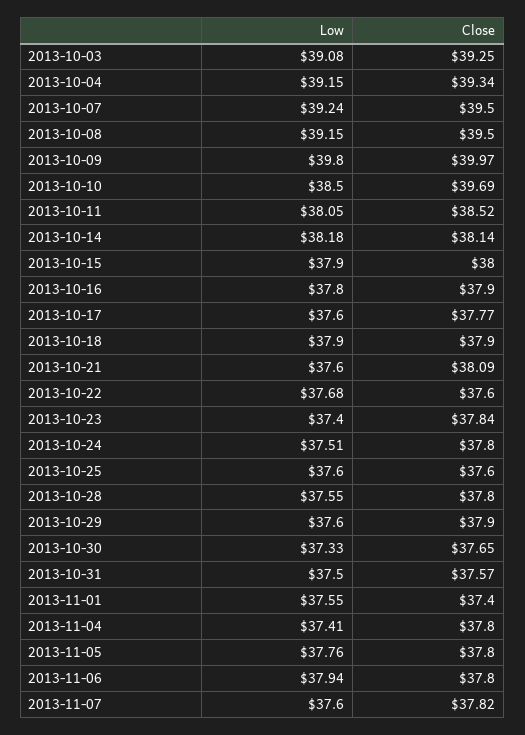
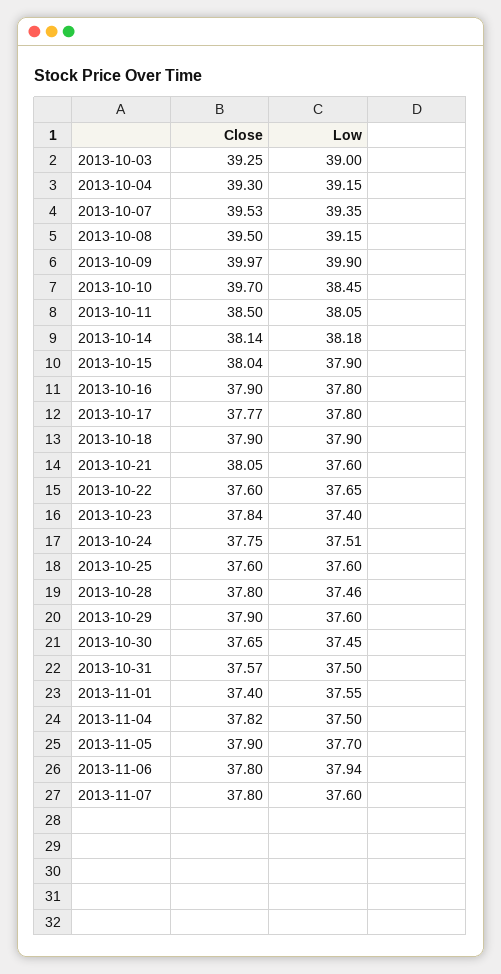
  {
    "Low": {
-     "2013-10-03": 39.08,
+     "2013-10-03": 39,
      "2013-10-04": 39.15,
-     "2013-10-07": 39.24,
+     "2013-10-07": 39.35,
      "2013-10-08": 39.15,
-     "2013-10-09": 39.8,
+     "2013-10-09": 39.9,
-     "2013-10-10": 38.5,
+     "2013-10-10": 38.45,
      "2013-10-11": 38.05,
      "2013-10-14": 38.18,
      "2013-10-15": 37.9,
      "2013-10-16": 37.8,
-     "2013-10-17": 37.6,
+     "2013-10-17": 37.8,
      "2013-10-18": 37.9,
      "2013-10-21": 37.6,
-     "2013-10-22": 37.68,
+     "2013-10-22": 37.65,
      "2013-10-23": 37.4,
      "2013-10-24": 37.51,
      "2013-10-25": 37.6,
-     "2013-10-28": 37.55,
+     "2013-10-28": 37.46,
      "2013-10-29": 37.6,
-     "2013-10-30": 37.33,
+     "2013-10-30": 37.45,
      "2013-10-31": 37.5,
      "2013-11-01": 37.55,
-     "2013-11-04": 37.41,
+     "2013-11-04": 37.5,
-     "2013-11-05": 37.76,
+     "2013-11-05": 37.7,
      "2013-11-06": 37.94,
      "2013-11-07": 37.6
    },
    "Close": {
      "2013-10-03": 39.25,
-     "2013-10-04": 39.34,
+     "2013-10-04": 39.3,
-     "2013-10-07": 39.5,
+     "2013-10-07": 39.53,
      "2013-10-08": 39.5,
      "2013-10-09": 39.97,
-     "2013-10-10": 39.69,
+     "2013-10-10": 39.7,
-     "2013-10-11": 38.52,
+     "2013-10-11": 38.5,
      "2013-10-14": 38.14,
-     "2013-10-15": 38,
+     "2013-10-15": 38.04,
      "2013-10-16": 37.9,
      "2013-10-17": 37.77,
      "2013-10-18": 37.9,
-     "2013-10-21": 38.09,
+     "2013-10-21": 38.05,
      "2013-10-22": 37.6,
      "2013-10-23": 37.84,
-     "2013-10-24": 37.8,
+     "2013-10-24": 37.75,
      "2013-10-25": 37.6,
      "2013-10-28": 37.8,
      "2013-10-29": 37.9,
      "2013-10-30": 37.65,
      "2013-10-31": 37.57,
      "2013-11-01": 37.4,
-     "2013-11-04": 37.8,
+     "2013-11-04": 37.82,
-     "2013-11-05": 37.8,
+     "2013-11-05": 37.9,
      "2013-11-06": 37.8,
-     "2013-11-07": 37.82
+     "2013-11-07": 37.8
    }
  }

